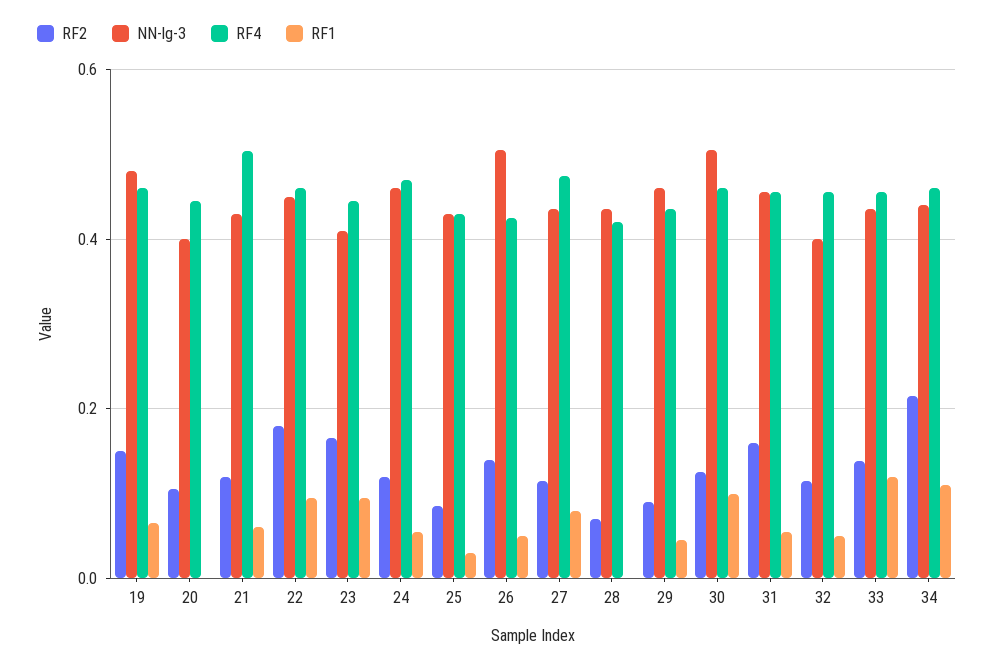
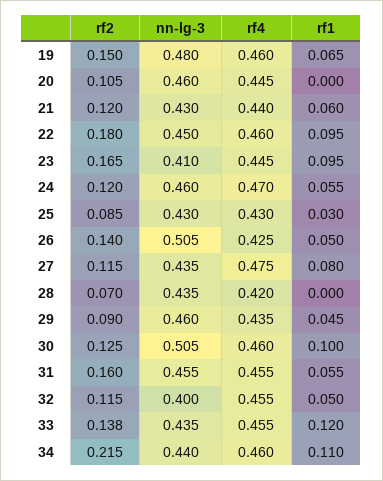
  {
    "RF2": {
      "19": 0.15,
      "20": 0.105,
      "21": 0.12,
      "22": 0.18,
      "23": 0.165,
      "24": 0.12,
      "25": 0.085,
      "26": 0.14,
      "27": 0.115,
      "28": 0.07,
      "29": 0.09,
      "30": 0.125,
      "31": 0.16,
      "32": 0.115,
      "33": 0.138,
      "34": 0.215
    },
    "NN-lg-3": {
      "19": 0.48,
-     "20": 0.4,
+     "20": 0.46,
      "21": 0.43,
      "22": 0.45,
      "23": 0.41,
      "24": 0.46,
      "25": 0.43,
      "26": 0.505,
      "27": 0.435,
      "28": 0.435,
      "29": 0.46,
      "30": 0.505,
      "31": 0.455,
      "32": 0.4,
      "33": 0.435,
      "34": 0.44
    },
    "RF4": {
      "19": 0.46,
      "20": 0.445,
-     "21": 0.5,
+     "21": 0.44,
      "22": 0.46,
      "23": 0.445,
      "24": 0.47,
      "25": 0.43,
      "26": 0.425,
      "27": 0.475,
      "28": 0.42,
      "29": 0.435,
      "30": 0.46,
      "31": 0.455,
      "32": 0.455,
      "33": 0.455,
      "34": 0.46
    },
    "RF1": {
      "19": 0.065,
      "20": 0,
      "21": 0.06,
      "22": 0.095,
      "23": 0.095,
      "24": 0.055,
      "25": 0.03,
      "26": 0.05,
      "27": 0.08,
      "28": 0,
      "29": 0.045,
      "30": 0.1,
      "31": 0.055,
      "32": 0.05,
      "33": 0.12,
      "34": 0.11
    }
  }

